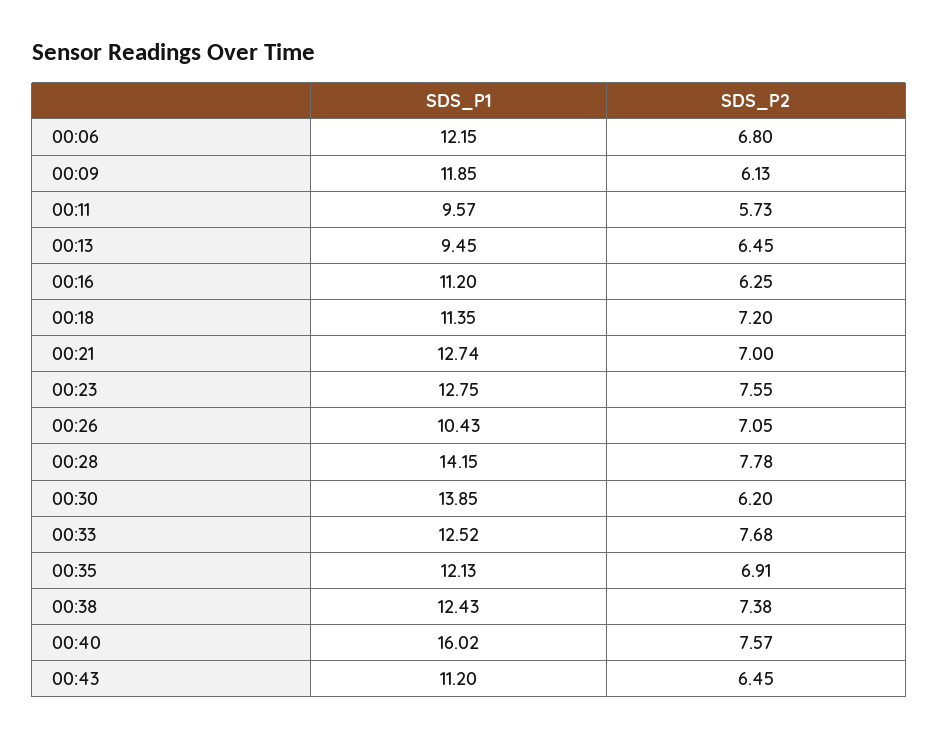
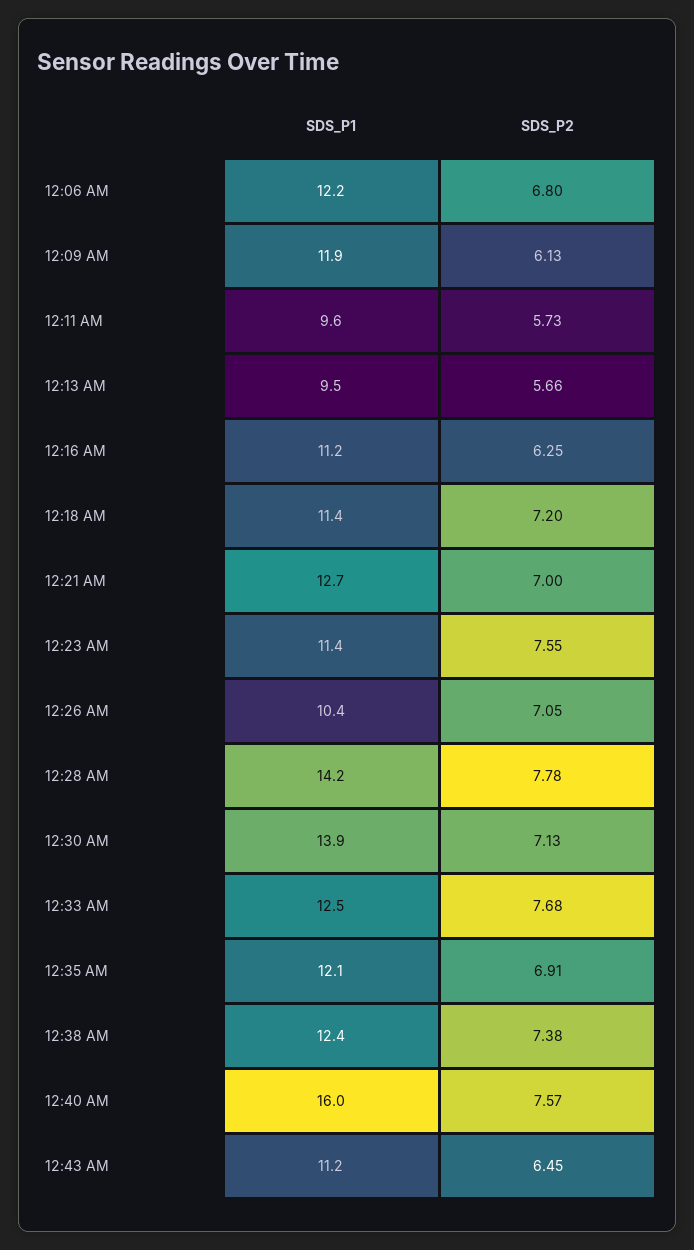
  {
    "SDS_P1": {
      "00:06": 12.15,
      "00:09": 11.85,
      "00:11": 9.57,
      "00:13": 9.45,
      "00:16": 11.2,
      "00:18": 11.35,
      "00:21": 12.74,
-     "00:23": 12.75,
+     "00:23": 11.4,
      "00:26": 10.43,
      "00:28": 14.15,
      "00:30": 13.85,
      "00:33": 12.52,
      "00:35": 12.13,
      "00:38": 12.43,
      "00:40": 16.02,
      "00:43": 11.2
    },
    "SDS_P2": {
      "00:06": 6.8,
      "00:09": 6.13,
      "00:11": 5.73,
-     "00:13": 6.45,
+     "00:13": 5.66,
      "00:16": 6.25,
      "00:18": 7.2,
      "00:21": 7,
      "00:23": 7.55,
      "00:26": 7.05,
      "00:28": 7.78,
-     "00:30": 6.2,
+     "00:30": 7.13,
      "00:33": 7.68,
      "00:35": 6.91,
      "00:38": 7.38,
      "00:40": 7.57,
      "00:43": 6.45
    }
  }

